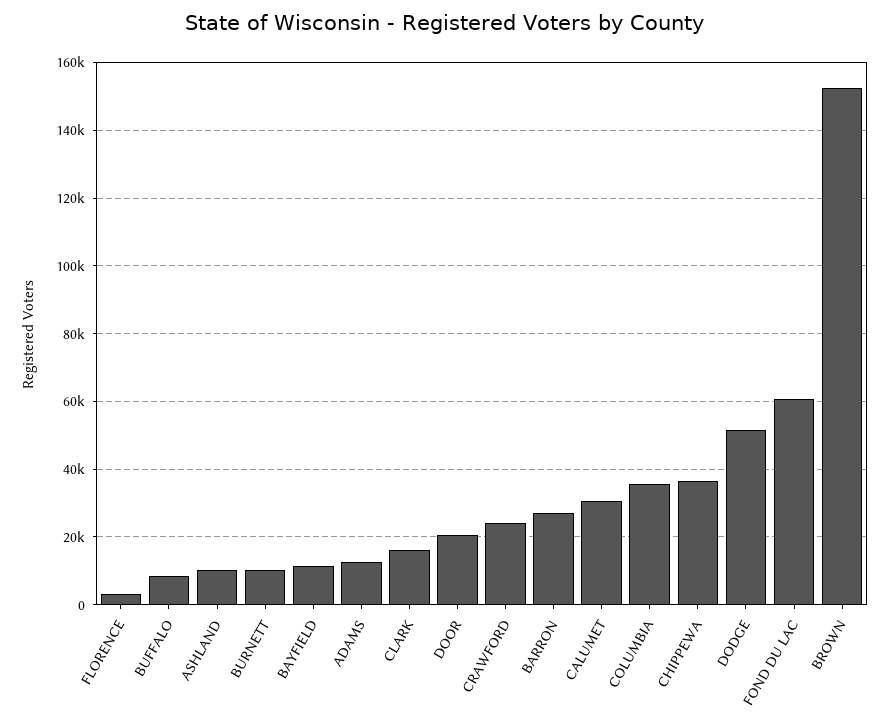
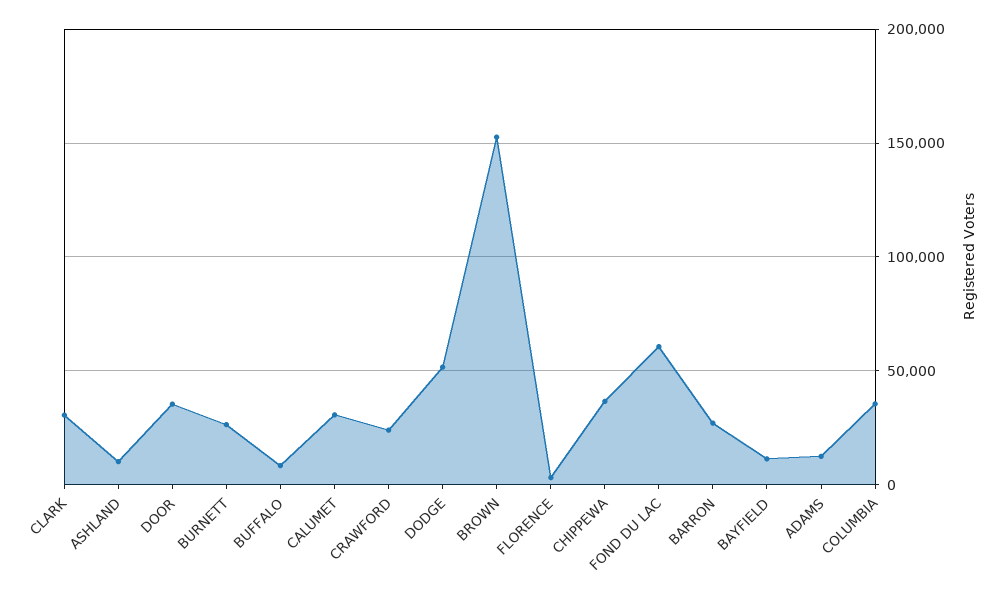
  {
    "FLORENCE": 4000,
    "BUFFALO": 8000,
    "ASHLAND": 10000,
-   "BURNETT": 10000,
+   "BURNETT": 25000,
    "BAYFIELD": 12000,
    "ADAMS": 12000,
-   "CLARK": 16000,
+   "CLARK": 30000,
-   "DOOR": 20000,
+   "DOOR": 35000,
    "CRAWFORD": 24000,
    "BARRON": 28000,
    "CALUMET": 30000,
    "COLUMBIA": 36000,
    "CHIPPEWA": 36000,
    "DODGE": 52000,
    "FOND DU LAC": 60000,
    "BROWN": 152000
  }

